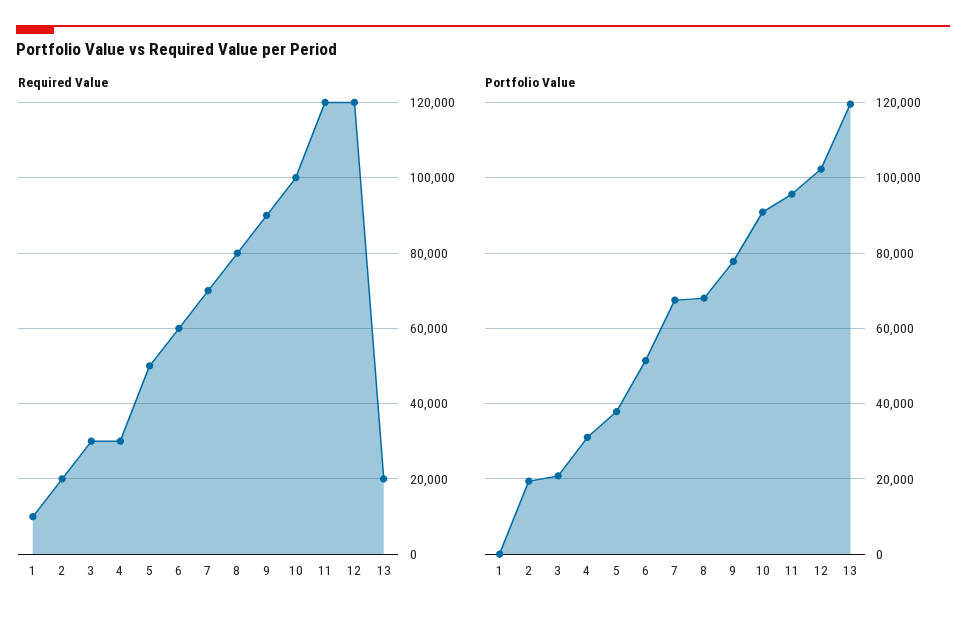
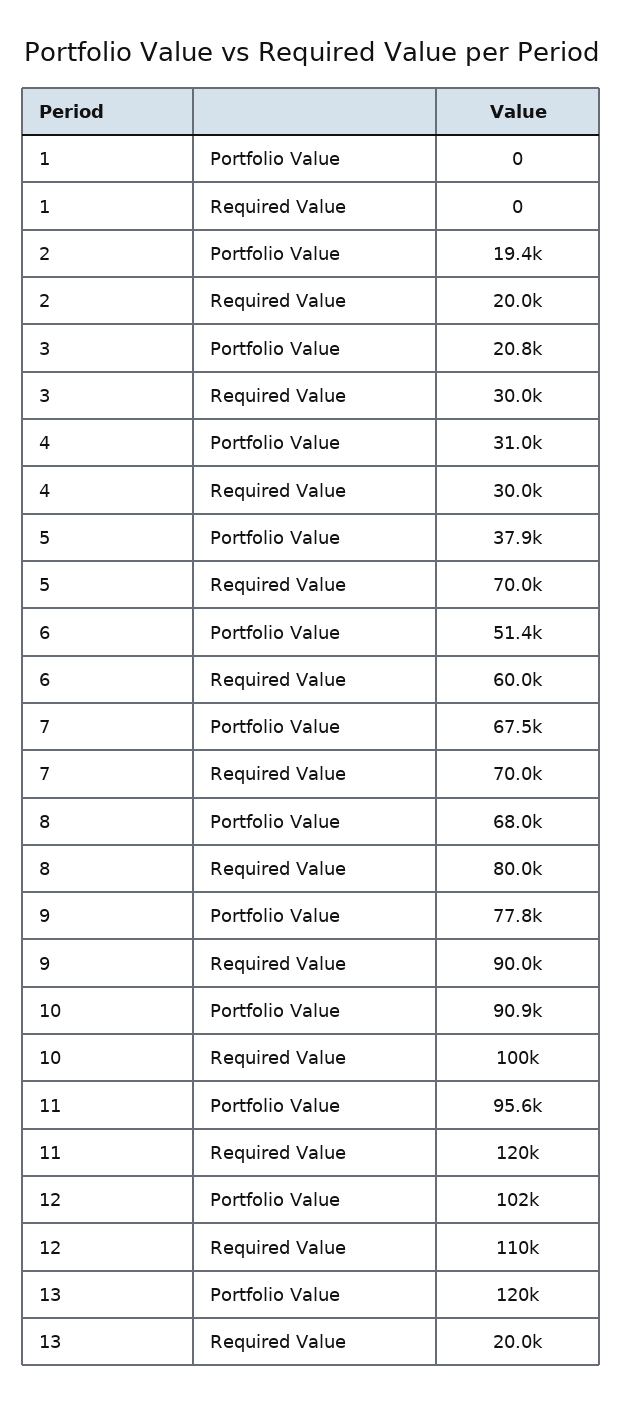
  {
    "Required Value": {
-     "1": 10000,
+     "1": 0,
      "2": 20000,
      "3": 30000,
      "4": 30000,
-     "5": 50000,
+     "5": 70000,
      "6": 60000,
      "7": 70000,
      "8": 80000,
      "9": 90000,
      "10": 100000,
      "11": 120000,
-     "12": 120000,
+     "12": 110000,
      "13": 20000
    },
    "Portfolio Value": {
      "1": 0,
      "2": 19400,
      "3": 20800,
      "4": 31000,
      "5": 37900,
      "6": 51400,
      "7": 67500,
      "8": 68000,
      "9": 77800,
      "10": 90900,
      "11": 95600,
      "12": 102000,
      "13": 120000
    }
  }

